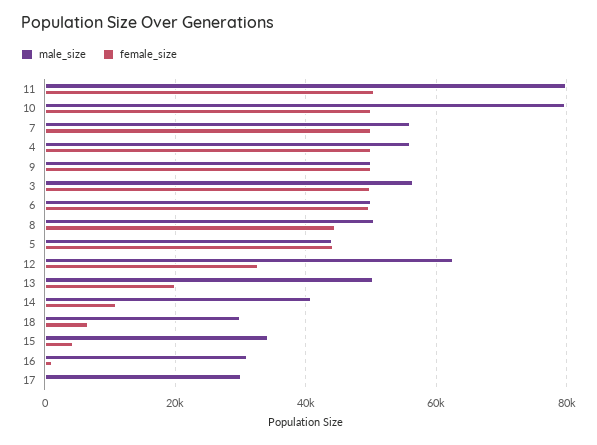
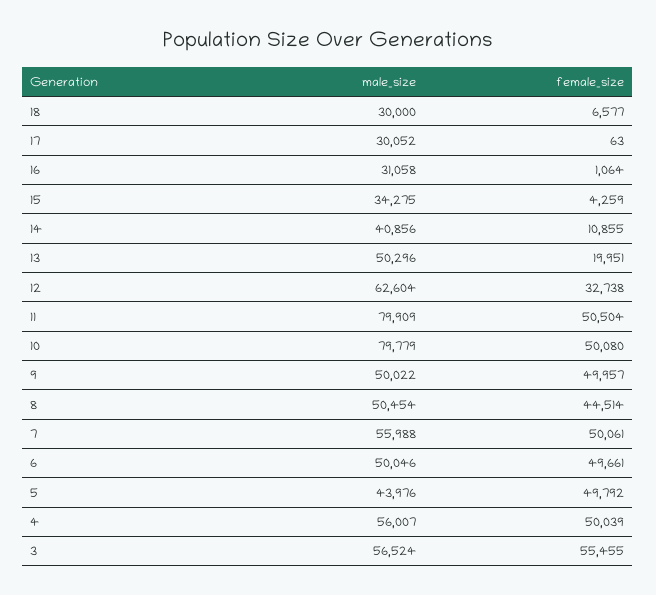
  {
    "male_size": {
      "11": 79909,
      "10": 79779,
      "7": 55988,
      "4": 56007,
      "9": 50022,
      "3": 56524,
      "6": 50046,
      "8": 50454,
      "5": 43976,
      "12": 62604,
      "13": 50296,
      "14": 40856,
      "18": 30000,
      "15": 34275,
      "16": 31058,
      "17": 30052
    },
    "female_size": {
      "11": 50504,
      "10": 50080,
      "7": 50061,
      "4": 50039,
      "9": 49957,
-     "3": 50000,
+     "3": 55455,
      "6": 49661,
      "8": 44514,
-     "5": 44000,
+     "5": 49792,
      "12": 32738,
      "13": 19951,
      "14": 10855,
      "18": 6577,
      "15": 4259,
      "16": 1064,
      "17": 63
    }
  }

